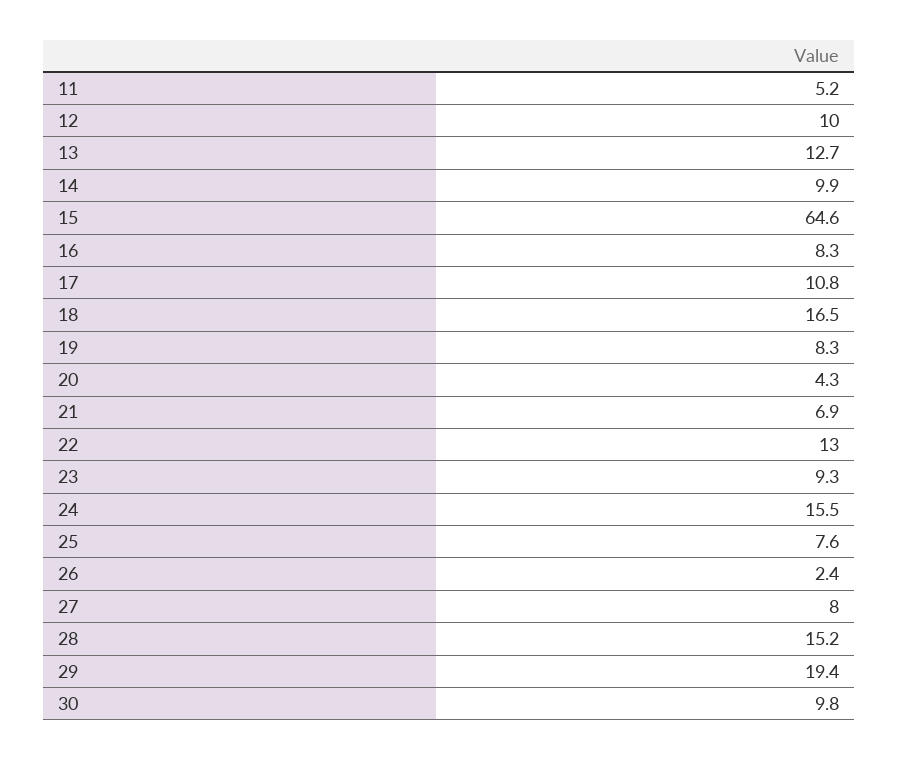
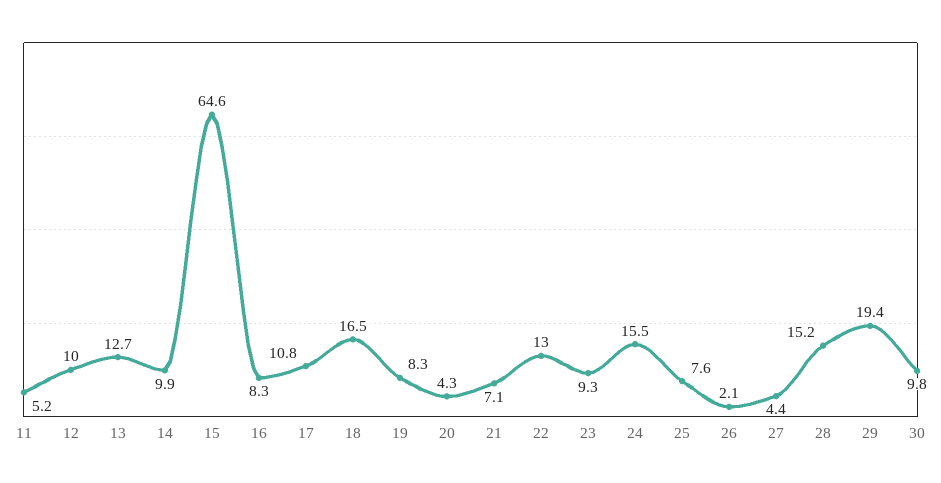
  {
    "11": 5.2,
    "12": 10,
    "13": 12.7,
    "14": 9.9,
    "15": 64.6,
    "16": 8.3,
    "17": 10.8,
    "18": 16.5,
    "19": 8.3,
    "20": 4.3,
-   "21": 6.9,
+   "21": 7.1,
    "22": 13,
    "23": 9.3,
    "24": 15.5,
    "25": 7.6,
-   "26": 2.4,
+   "26": 2.1,
-   "27": 8,
+   "27": 4.4,
    "28": 15.2,
    "29": 19.4,
    "30": 9.8
  }

